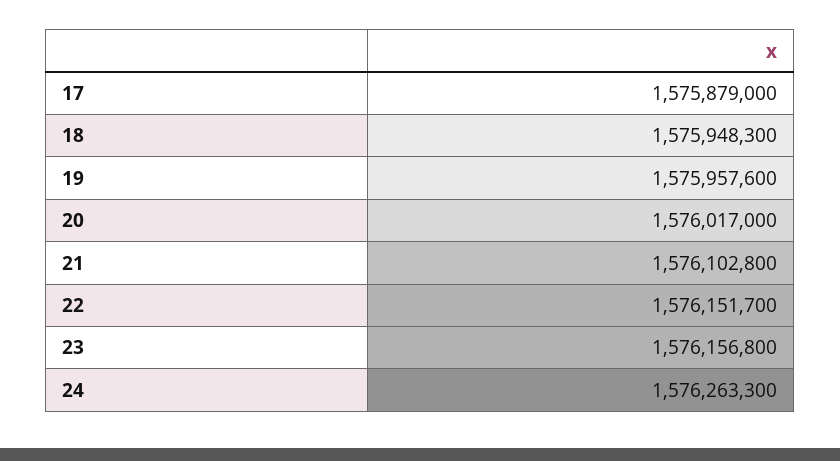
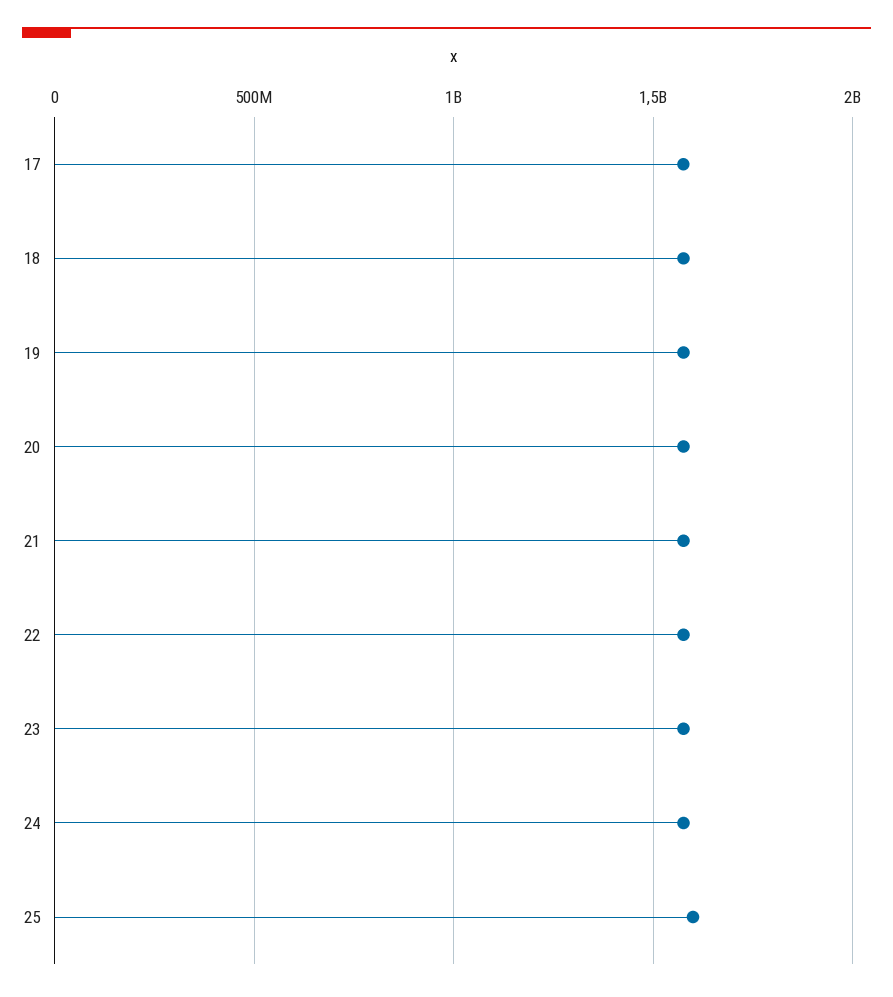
  {
    "17": 1575879000,
    "18": 1575948300,
    "19": 1575957600,
    "20": 1576017000,
    "21": 1576102800,
    "22": 1576151700,
    "23": 1576156800,
-   "24": 1576263300
+   "24": 1576263300,
+   "25": 1600000000
  }

